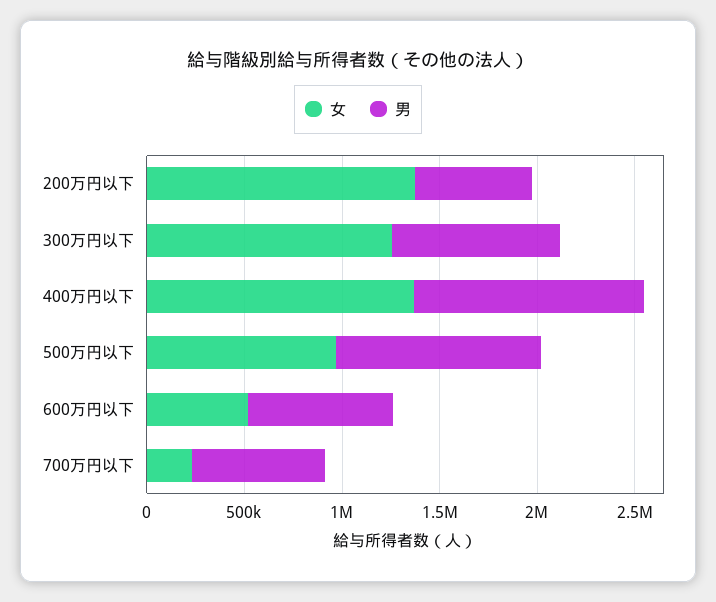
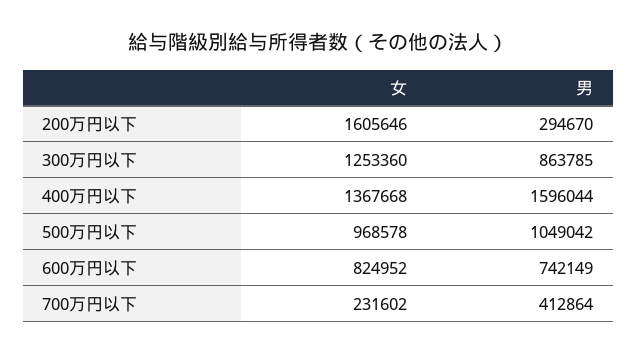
  {
    "女": {
-     "200万円以下": 1400000,
+     "200万円以下": 1605646,
      "300万円以下": 1253360,
      "400万円以下": 1367668,
      "500万円以下": 968578,
-     "600万円以下": 500000,
+     "600万円以下": 824952,
      "700万円以下": 231602
    },
    "男": {
-     "200万円以下": 600000,
+     "200万円以下": 294670,
      "300万円以下": 863785,
-     "400万円以下": 1200000,
+     "400万円以下": 1596044,
      "500万円以下": 1049042,
      "600万円以下": 742149,
-     "700万円以下": 700000
+     "700万円以下": 412864
    }
  }

